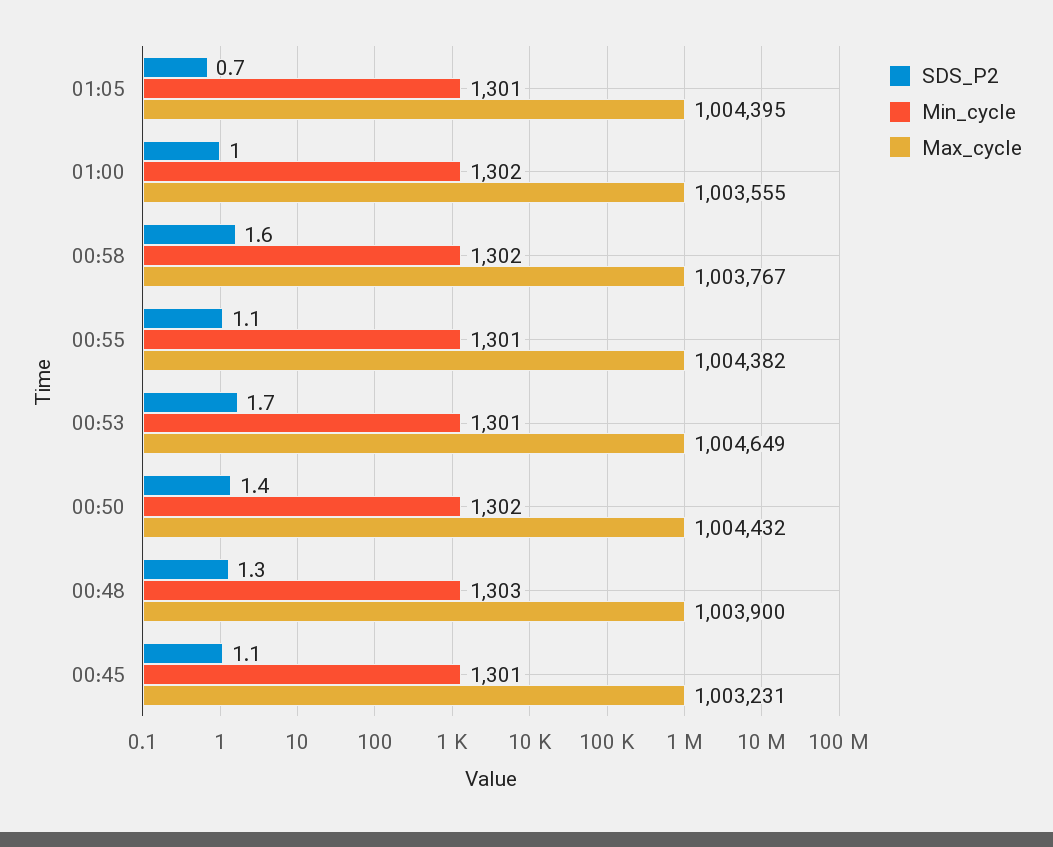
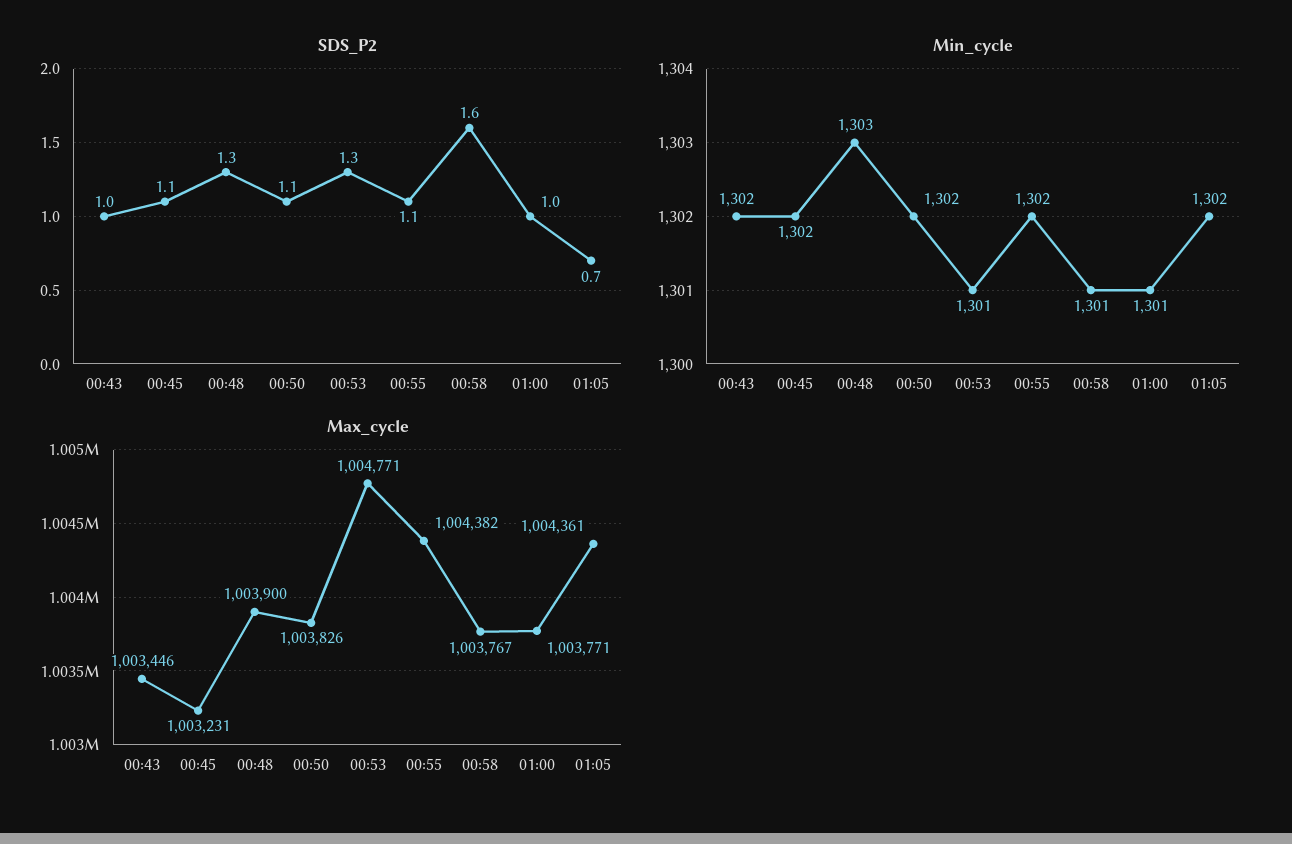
  {
    "SDS_P2": {
      "01:05": 0.7,
      "01:00": 1,
      "00:58": 1.6,
      "00:55": 1.1,
-     "00:53": 1.7,
+     "00:53": 1.3,
-     "00:50": 1.4,
+     "00:50": 1.1,
      "00:48": 1.3,
-     "00:45": 1.1
+     "00:45": 1.1,
+     "00:43": 1
    },
    "Min_cycle": {
-     "01:05": 1301,
+     "01:05": 1302,
-     "01:00": 1302,
+     "01:00": 1301,
-     "00:58": 1302,
+     "00:58": 1301,
-     "00:55": 1301,
+     "00:55": 1302,
      "00:53": 1301,
      "00:50": 1302,
      "00:48": 1303,
-     "00:45": 1301
+     "00:45": 1302,
+     "00:43": 1302
    },
    "Max_cycle": {
-     "01:05": 1004395,
+     "01:05": 1004361,
-     "01:00": 1003555,
+     "01:00": 1003771,
      "00:58": 1003767,
      "00:55": 1004382,
-     "00:53": 1004649,
+     "00:53": 1004771,
-     "00:50": 1004432,
+     "00:50": 1003826,
      "00:48": 1003900,
-     "00:45": 1003231
+     "00:45": 1003231,
+     "00:43": 1003446
    }
  }

